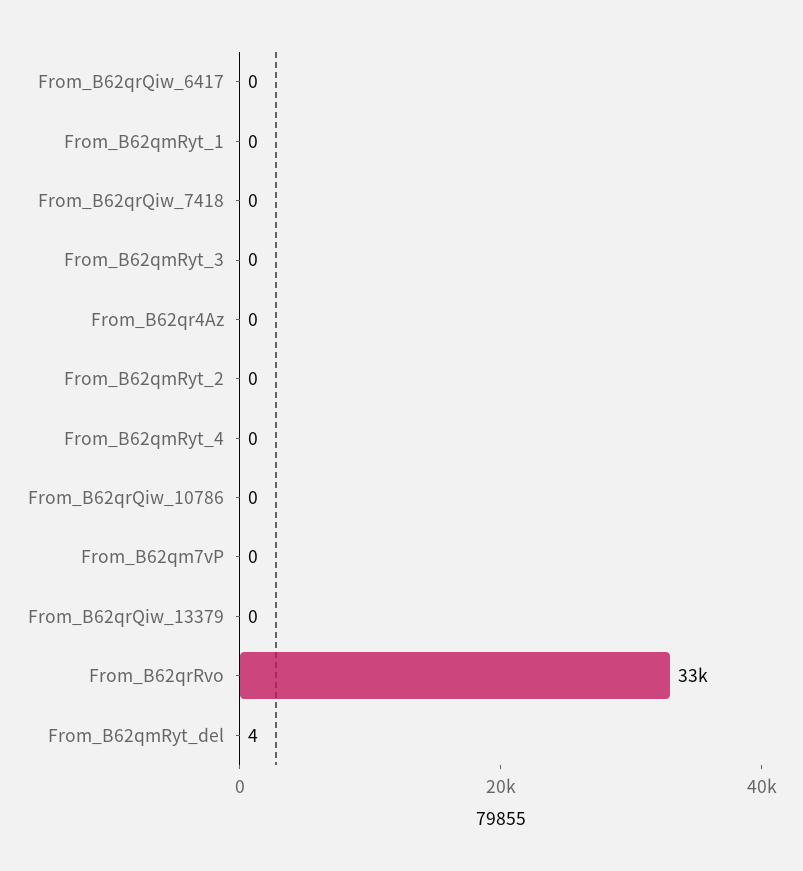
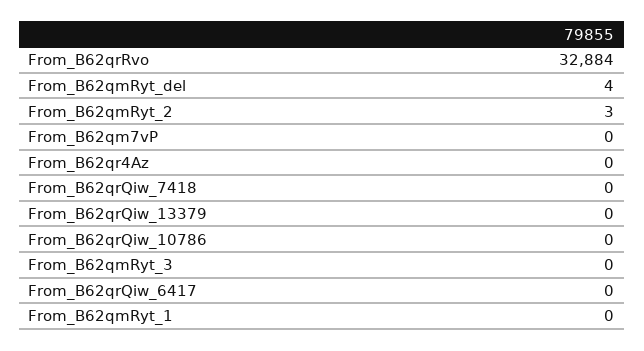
  {
    "From_B62qrQiw_6417": 0,
    "From_B62qmRyt_1": 0,
    "From_B62qrQiw_7418": 0,
    "From_B62qmRyt_3": 0,
    "From_B62qr4Az": 0,
-   "From_B62qmRyt_2": 0,
+   "From_B62qmRyt_2": 3,
-   "From_B62qmRyt_4": 0,
    "From_B62qrQiw_10786": 0,
    "From_B62qm7vP": 0,
    "From_B62qrQiw_13379": 0,
    "From_B62qrRvo": 32884,
    "From_B62qmRyt_del": 4
  }

